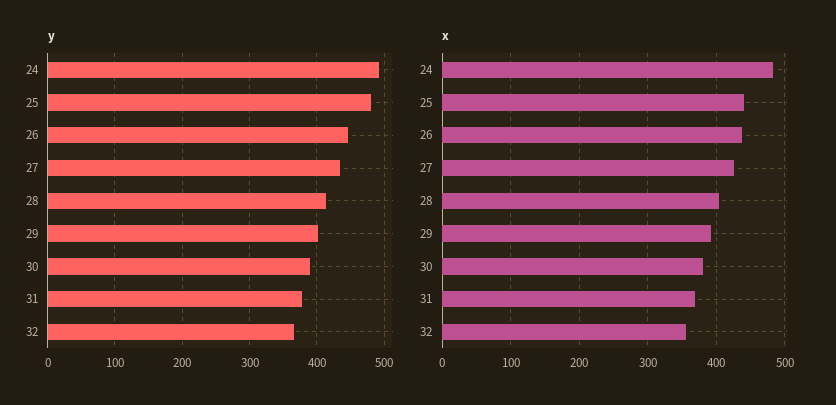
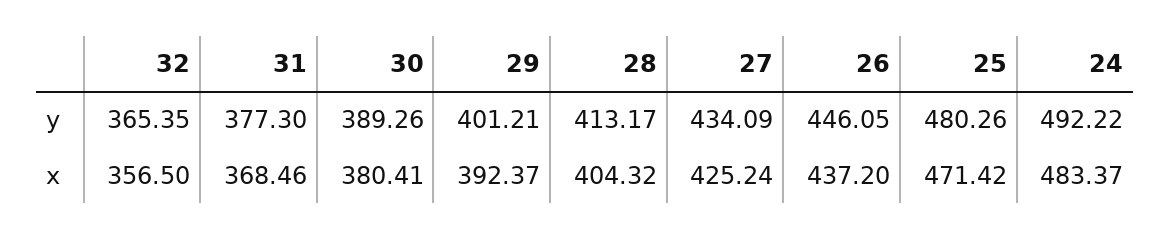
  {
    "y": {
      "24": 492.22,
      "25": 480.26,
      "26": 446.05,
      "27": 434.09,
      "28": 413.17,
      "29": 401.21,
      "30": 389.26,
      "31": 377.3,
      "32": 365.35
    },
    "x": {
      "24": 483.37,
-     "25": 440,
+     "25": 471.42,
      "26": 437.2,
      "27": 425.24,
      "28": 404.32,
      "29": 392.37,
      "30": 380.41,
      "31": 368.46,
      "32": 356.5
    }
  }

